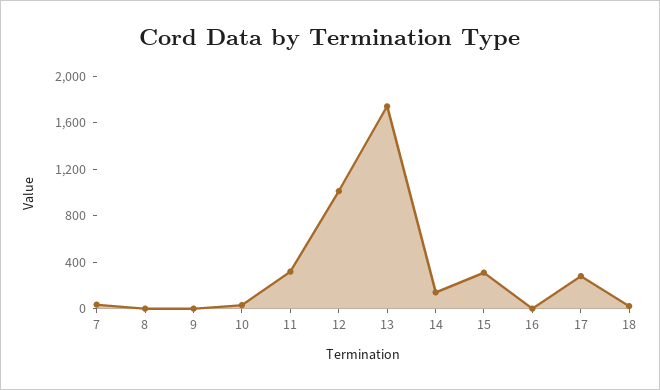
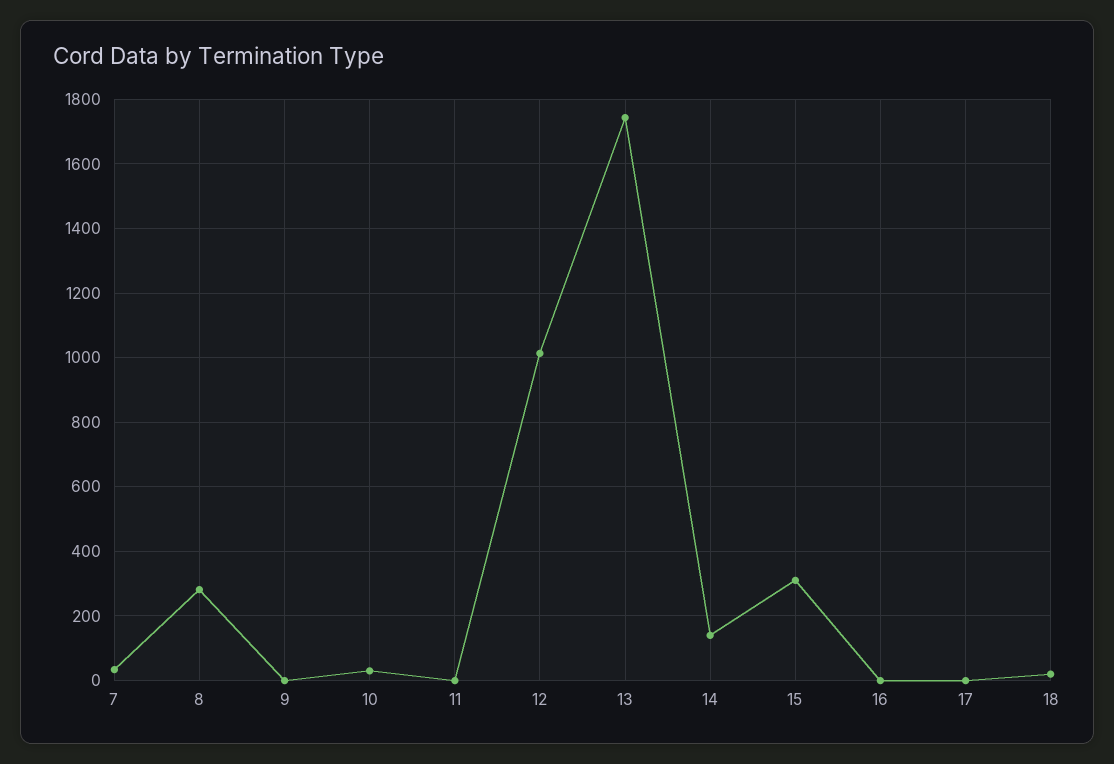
  {
    "7": 40,
-   "8": 0,
+   "8": 280,
    "9": 0,
    "10": 40,
-   "11": 300,
+   "11": 0,
    "12": 1020,
    "13": 1740,
    "14": 140,
    "15": 320,
    "16": 0,
-   "17": 300,
+   "17": 0,
    "18": 20
  }

